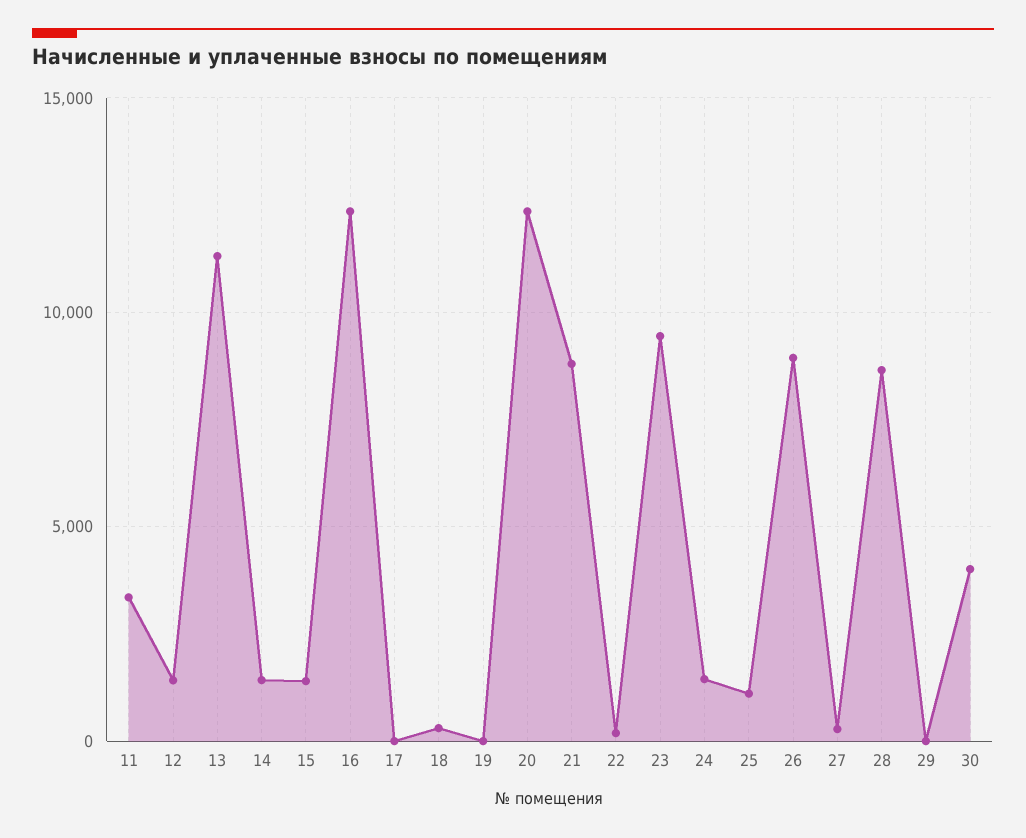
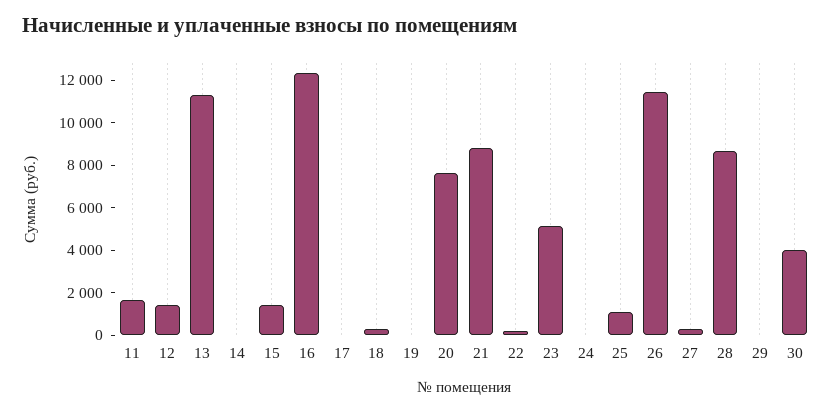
  {
-   "11": 3500,
+   "11": 1500,
    "12": 1500,
    "13": 11500,
-   "14": 1500,
+   "14": 0,
    "15": 1500,
    "16": 12500,
    "17": 0,
    "18": 500,
    "19": 0,
-   "20": 12500,
+   "20": 7500,
    "21": 9000,
    "22": 0,
-   "23": 9500,
+   "23": 5000,
-   "24": 1500,
+   "24": 0,
    "25": 1000,
-   "26": 9000,
+   "26": 11500,
    "27": 500,
    "28": 8500,
    "29": 0,
    "30": 4000
  }

